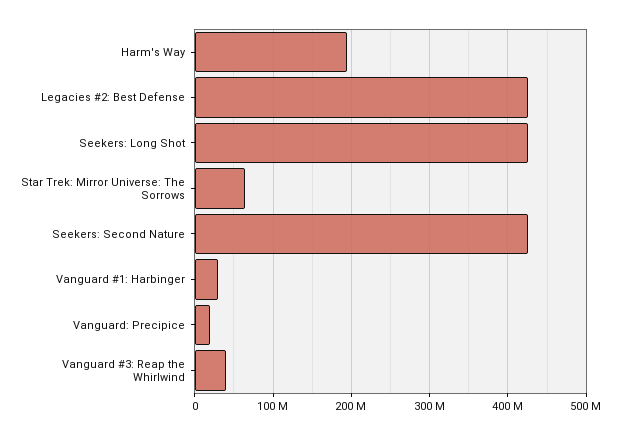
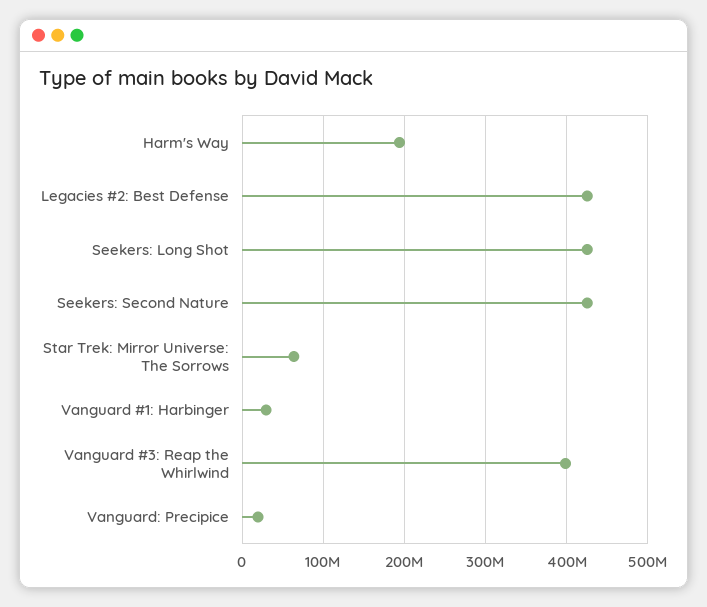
  {
    "Harm's Way": 190000000,
    "Legacies #2: Best Defense": 430000000,
    "Seekers: Long Shot": 430000000,
    "Star Trek: Mirror Universe: The Sorrows": 60000000,
    "Seekers: Second Nature": 430000000,
    "Vanguard #1: Harbinger": 30000000,
    "Vanguard: Precipice": 20000000,
-   "Vanguard #3: Reap the Whirlwind": 40000000
+   "Vanguard #3: Reap the Whirlwind": 400000000
  }

